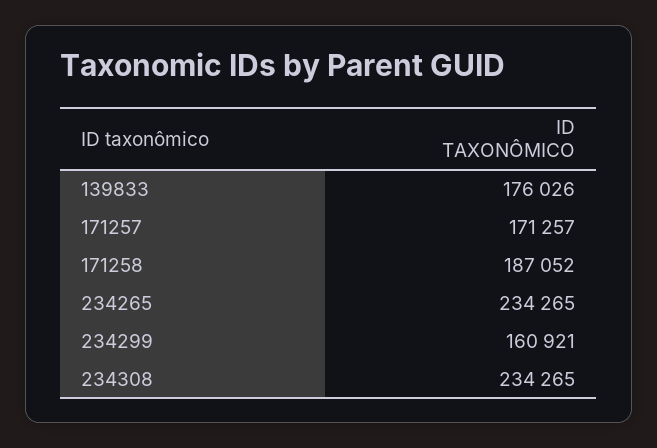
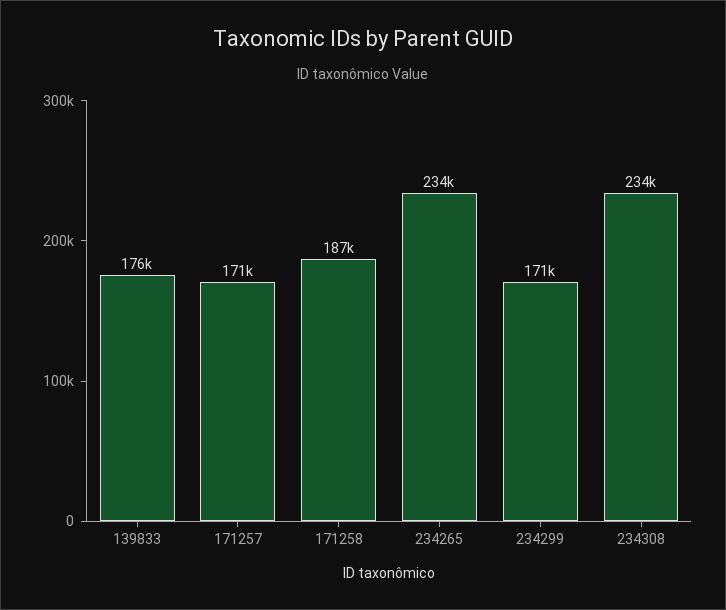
  {
    "139833": 176026,
    "171257": 171257,
    "171258": 187052,
    "234265": 234265,
-   "234299": 160921,
+   "234299": 171000,
    "234308": 234265
  }

